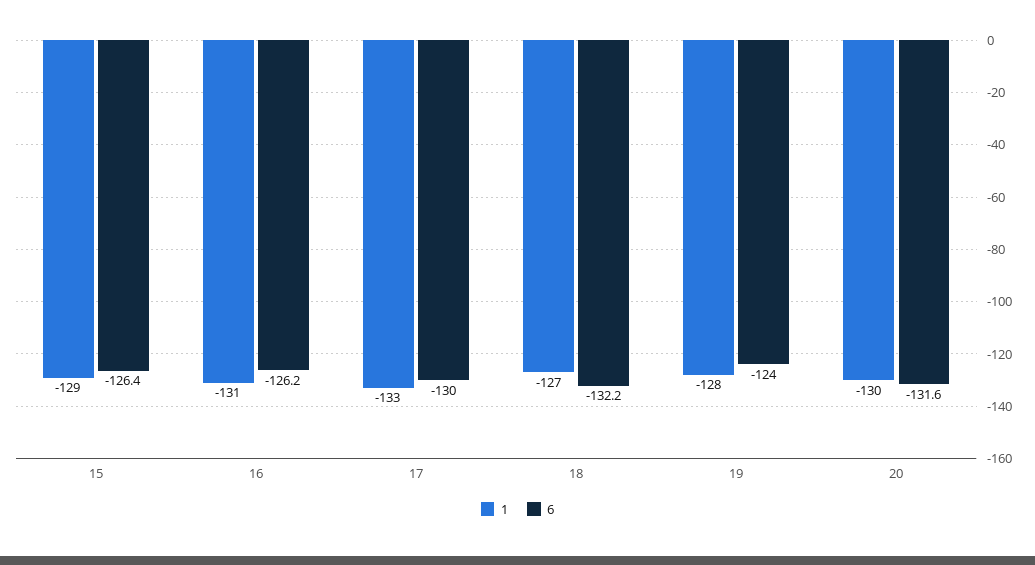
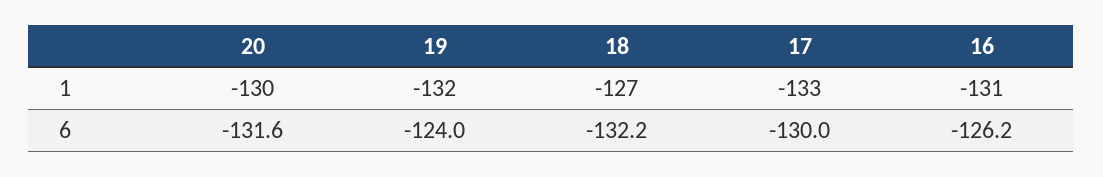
  {
    "1": {
-     "15": -129,
      "16": -131,
      "17": -133,
      "18": -127,
-     "19": -128,
+     "19": -132,
      "20": -130
    },
    "6": {
-     "15": -126.4,
      "16": -126.2,
      "17": -130,
      "18": -132.2,
      "19": -124,
      "20": -131.6
    }
  }

